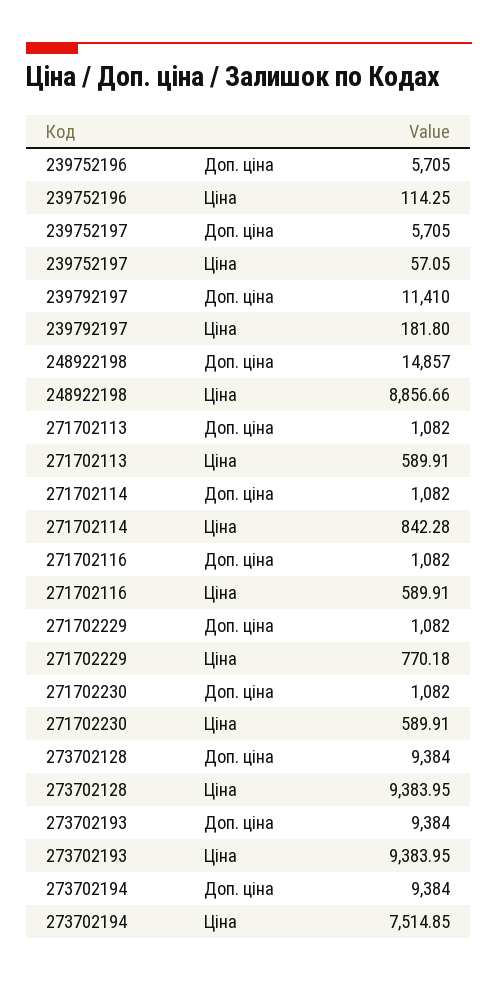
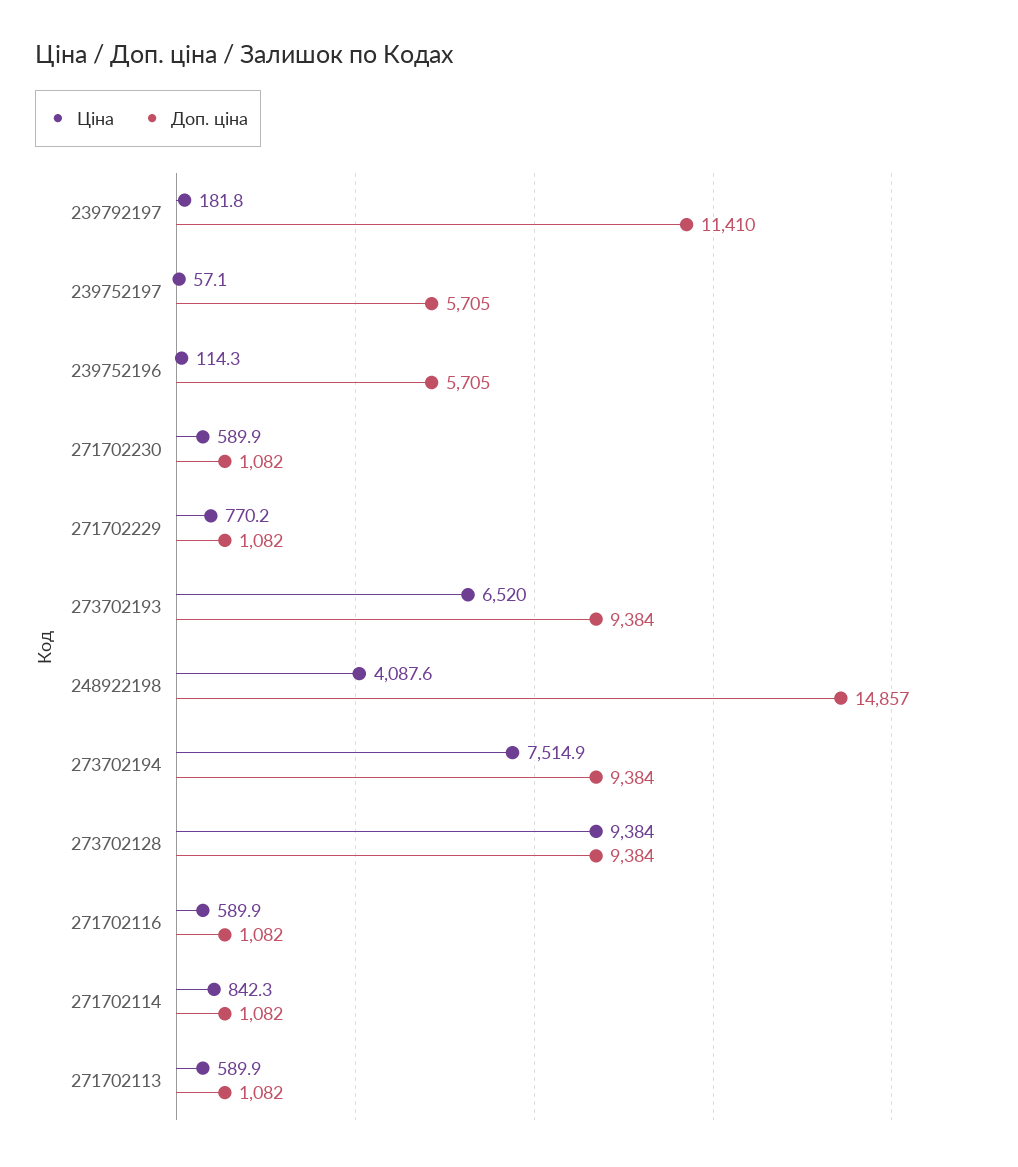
  {
    "Доп. ціна": {
      "239752196": 5705,
      "239752197": 5705,
      "239792197": 11410,
      "248922198": 14857,
      "271702113": 1082,
      "271702114": 1082,
      "271702116": 1082,
      "271702229": 1082,
      "271702230": 1082,
      "273702128": 9384,
      "273702193": 9384,
      "273702194": 9384
    },
    "Ціна": {
      "239752196": 114.25,
      "239752197": 57.05,
      "239792197": 181.8,
-     "248922198": 8856.66,
+     "248922198": 4087.6,
      "271702113": 589.91,
      "271702114": 842.28,
      "271702116": 589.91,
      "271702229": 770.18,
      "271702230": 589.91,
      "273702128": 9383.95,
-     "273702193": 9383.95,
+     "273702193": 6520,
      "273702194": 7514.85
    }
  }

